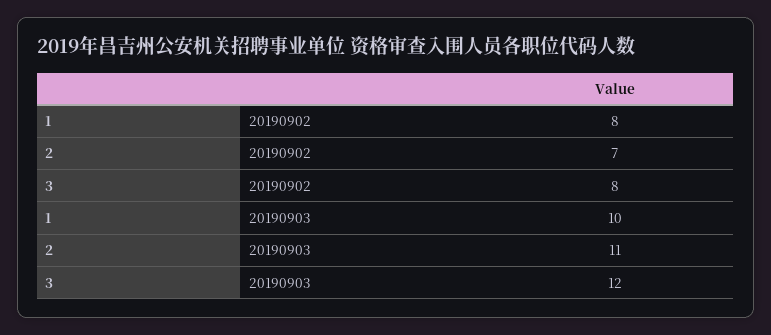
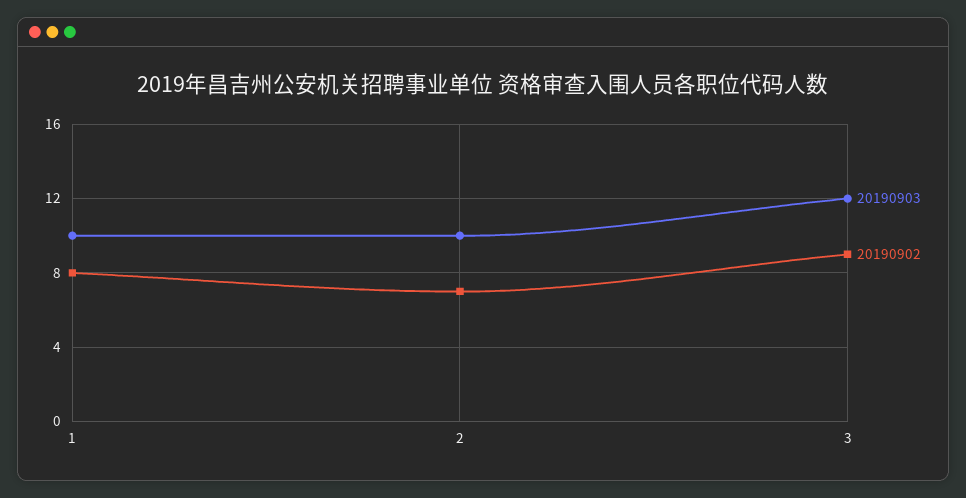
  {
    "20190902": {
      "1": 8,
      "2": 7,
-     "3": 8
+     "3": 9
    },
    "20190903": {
      "1": 10,
-     "2": 11,
+     "2": 10,
      "3": 12
    }
  }

